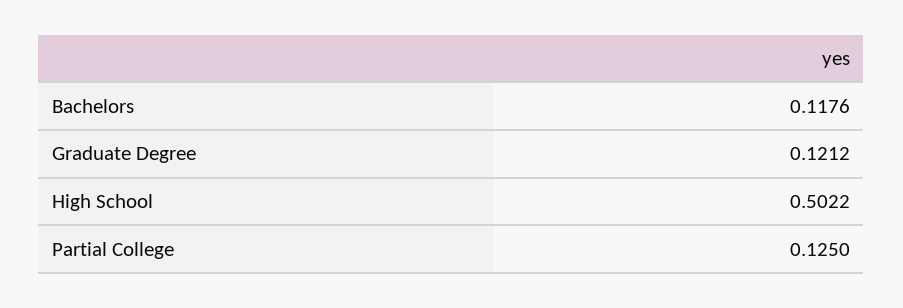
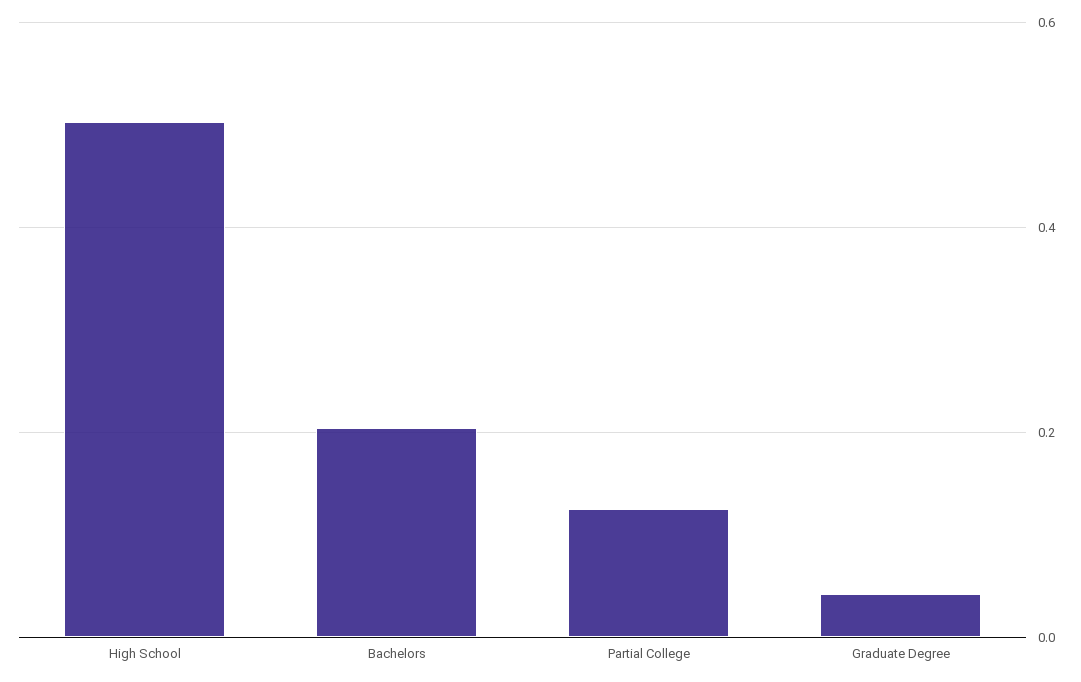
  {
-   "Bachelors": 0.1176,
+   "Bachelors": 0.2,
-   "Graduate Degree": 0.1212,
+   "Graduate Degree": 0.04,
    "High School": 0.5022,
    "Partial College": 0.125
  }

